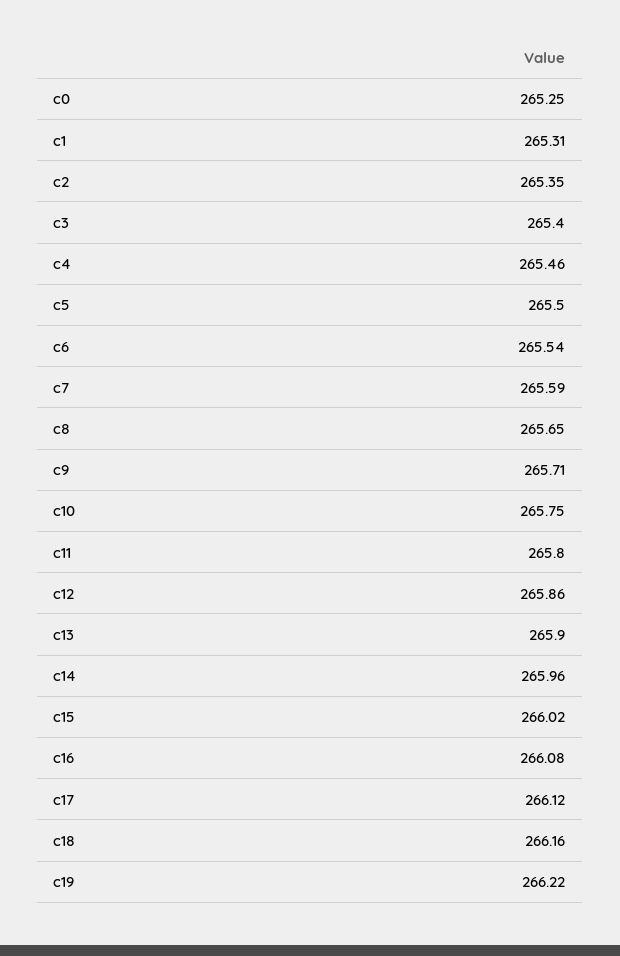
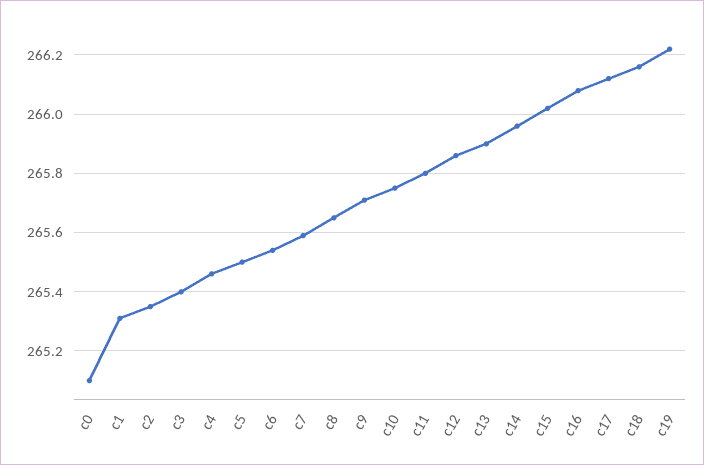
  {
-   "c0": 265.25,
+   "c0": 265.1,
    "c1": 265.31,
    "c2": 265.35,
    "c3": 265.4,
    "c4": 265.46,
    "c5": 265.5,
    "c6": 265.54,
    "c7": 265.59,
    "c8": 265.65,
    "c9": 265.71,
    "c10": 265.75,
    "c11": 265.8,
    "c12": 265.86,
    "c13": 265.9,
    "c14": 265.96,
    "c15": 266.02,
    "c16": 266.08,
    "c17": 266.12,
    "c18": 266.16,
    "c19": 266.22
  }

